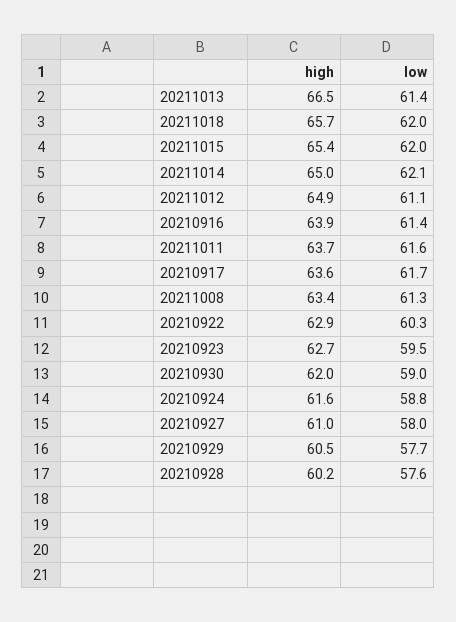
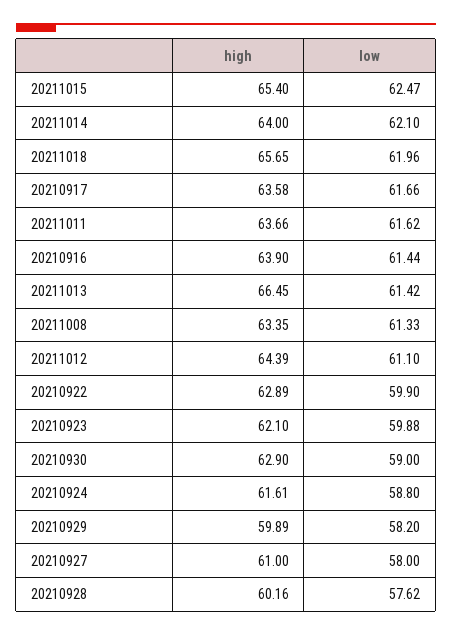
  {
    "high": {
      "20211013": 66.45,
      "20211018": 65.65,
      "20211015": 65.4,
-     "20211014": 65,
+     "20211014": 64,
-     "20211012": 64.9,
+     "20211012": 64.39,
      "20210916": 63.9,
      "20211011": 63.66,
      "20210917": 63.58,
      "20211008": 63.35,
      "20210922": 62.89,
-     "20210923": 62.7,
+     "20210923": 62.1,
-     "20210930": 62,
+     "20210930": 62.9,
      "20210924": 61.61,
      "20210927": 61,
-     "20210929": 60.5,
+     "20210929": 59.89,
      "20210928": 60.16
    },
    "low": {
      "20211013": 61.42,
      "20211018": 61.96,
-     "20211015": 62,
+     "20211015": 62.47,
      "20211014": 62.1,
      "20211012": 61.1,
      "20210916": 61.44,
      "20211011": 61.62,
      "20210917": 61.66,
      "20211008": 61.33,
-     "20210922": 60.3,
+     "20210922": 59.9,
-     "20210923": 59.5,
+     "20210923": 59.88,
      "20210930": 59,
      "20210924": 58.8,
      "20210927": 58,
-     "20210929": 57.7,
+     "20210929": 58.2,
      "20210928": 57.62
    }
  }

